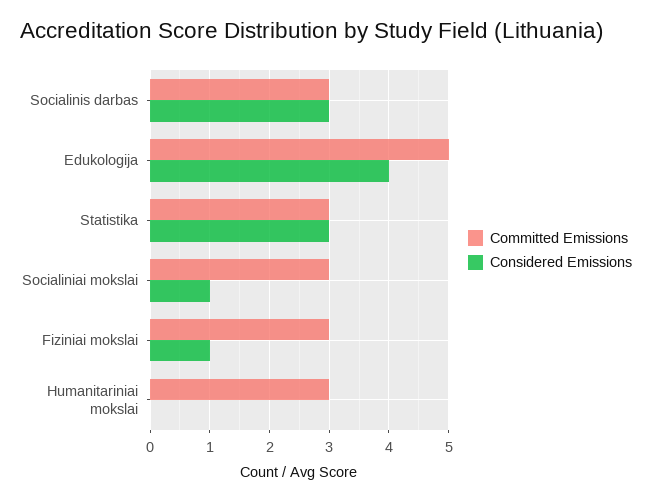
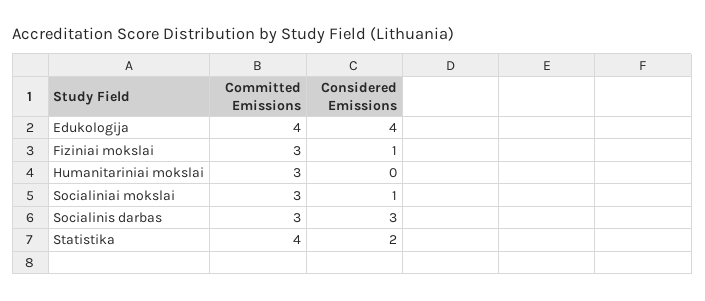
  {
    "Committed Emissions": {
      "Socialinis darbas": 3,
-     "Edukologija": 5,
+     "Edukologija": 4,
-     "Statistika": 3,
+     "Statistika": 4,
      "Socialiniai mokslai": 3,
      "Fiziniai mokslai": 3,
      "Humanitariniai mokslai": 3
    },
    "Considered Emissions": {
      "Socialinis darbas": 3,
      "Edukologija": 4,
-     "Statistika": 3,
+     "Statistika": 2,
      "Socialiniai mokslai": 1,
      "Fiziniai mokslai": 1,
      "Humanitariniai mokslai": 0
    }
  }

